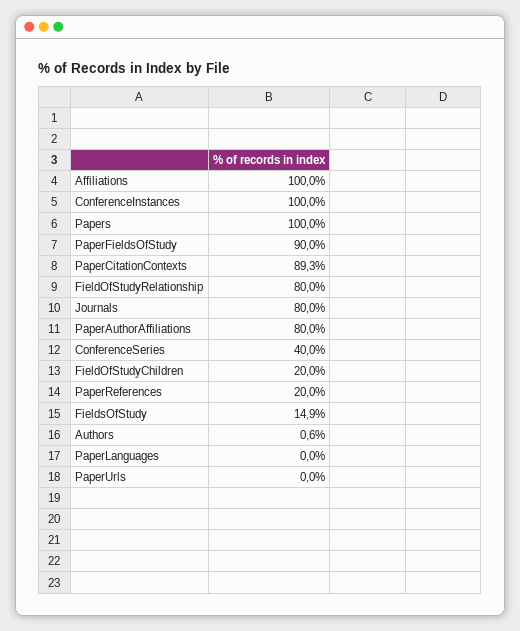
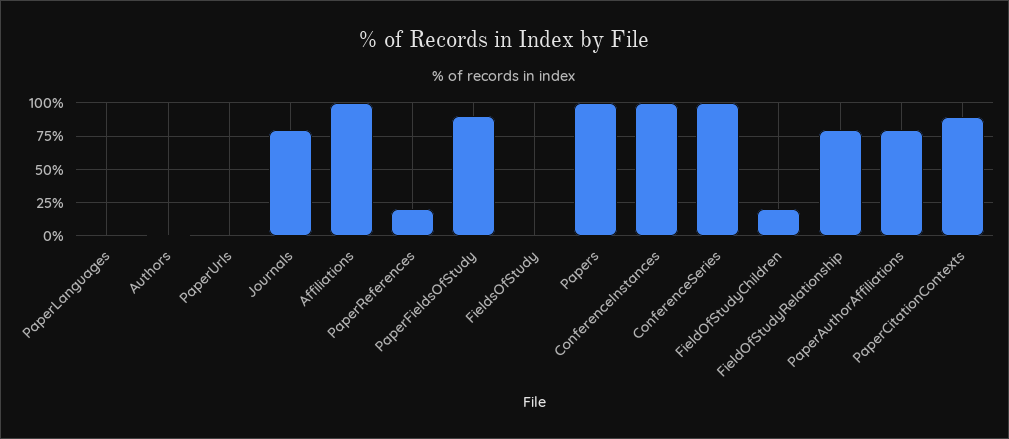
  {
    "Affiliations": 100,
    "ConferenceInstances": 100,
    "Papers": 100,
    "PaperFieldsOfStudy": 90,
    "PaperCitationContexts": 89.3,
    "FieldOfStudyRelationship": 80,
    "Journals": 80,
    "PaperAuthorAffiliations": 80,
-   "ConferenceSeries": 40,
+   "ConferenceSeries": 100,
    "FieldOfStudyChildren": 20,
    "PaperReferences": 20,
-   "FieldsOfStudy": 14.9,
+   "FieldsOfStudy": 0,
    "Authors": 0.6,
    "PaperLanguages": 0,
    "PaperUrls": 0
  }

